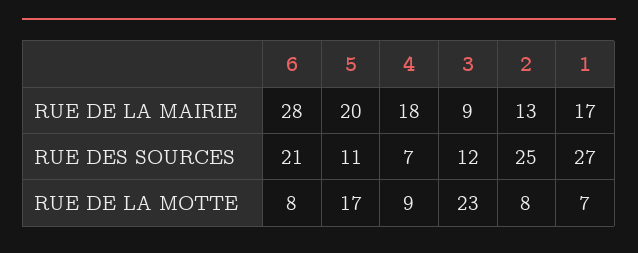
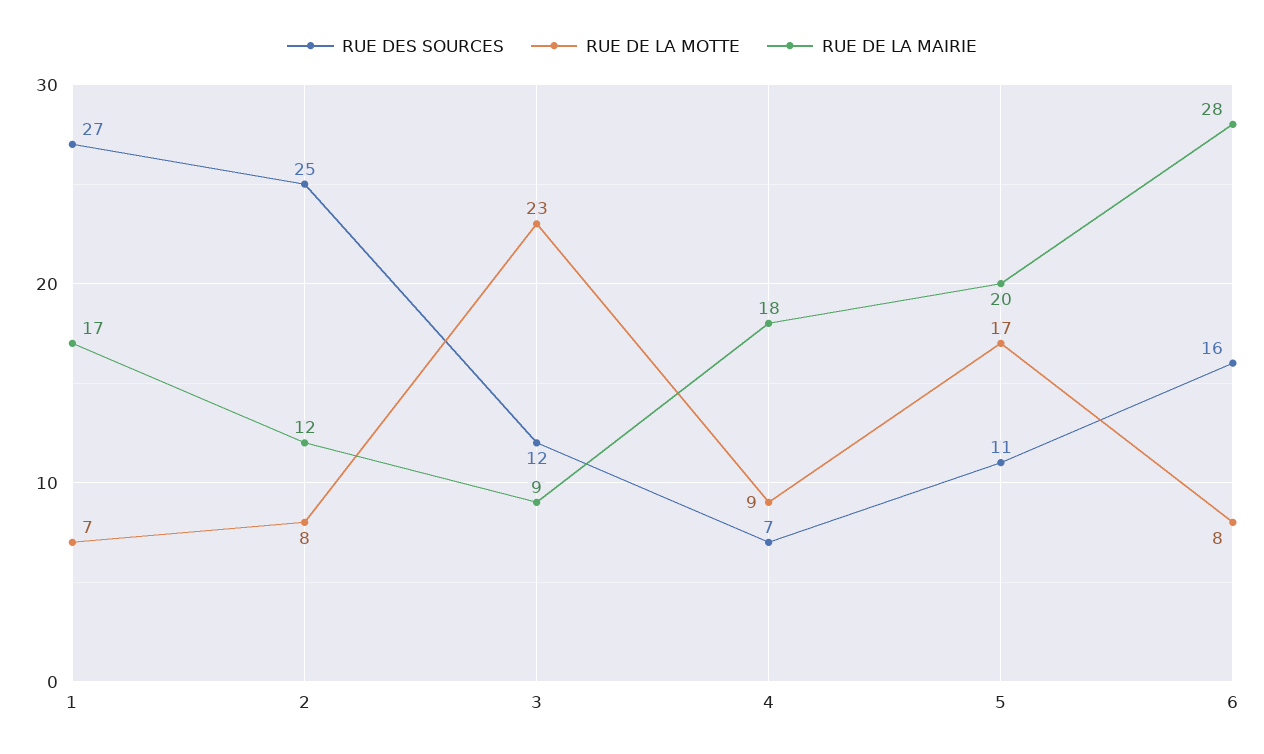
  {
    "RUE DE LA MAIRIE": {
      "6": 28,
      "5": 20,
      "4": 18,
      "3": 9,
-     "2": 13,
+     "2": 12,
      "1": 17
    },
    "RUE DES SOURCES": {
-     "6": 21,
+     "6": 16,
      "5": 11,
      "4": 7,
      "3": 12,
      "2": 25,
      "1": 27
    },
    "RUE DE LA MOTTE": {
      "6": 8,
      "5": 17,
      "4": 9,
      "3": 23,
      "2": 8,
      "1": 7
    }
  }

